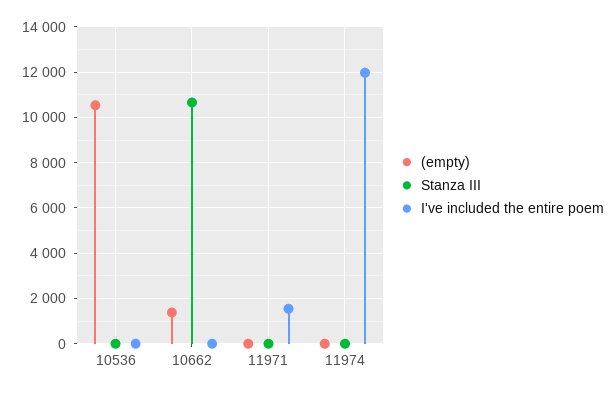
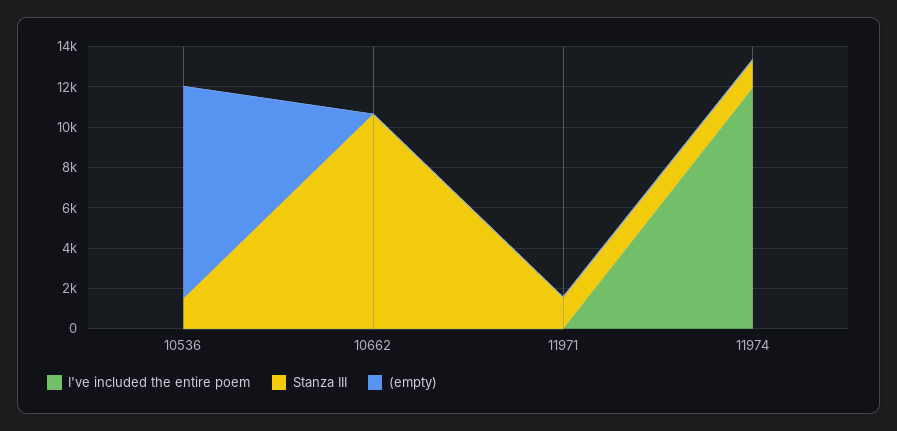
  {
    "(empty)": {
      "10536": 10500,
-     "10662": 1500,
+     "10662": 0,
      "11971": 0,
      "11974": 0
    },
    "Stanza III": {
-     "10536": 0,
+     "10536": 1500,
      "10662": 10500,
-     "11971": 0,
+     "11971": 1500,
-     "11974": 0
+     "11974": 1500
    },
    "I've included the entire poem": {
      "10536": 0,
      "10662": 0,
-     "11971": 1500,
+     "11971": 0,
      "11974": 12000
    }
  }

